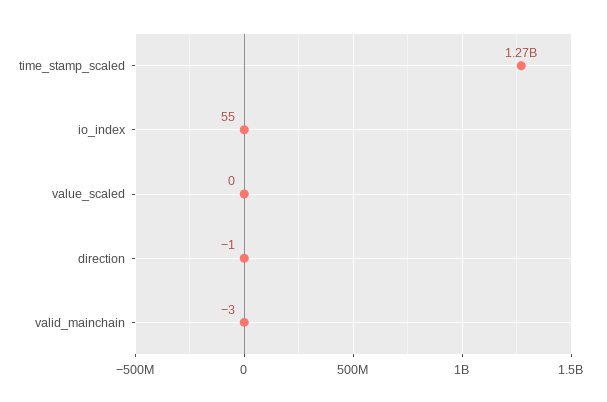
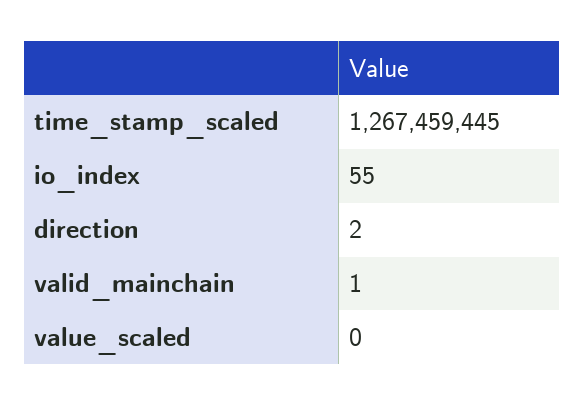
  {
    "time_stamp_scaled": 1267459445,
    "io_index": 55,
    "value_scaled": 0,
-   "direction": -1,
+   "direction": 2,
-   "valid_mainchain": -3
+   "valid_mainchain": 1
  }

